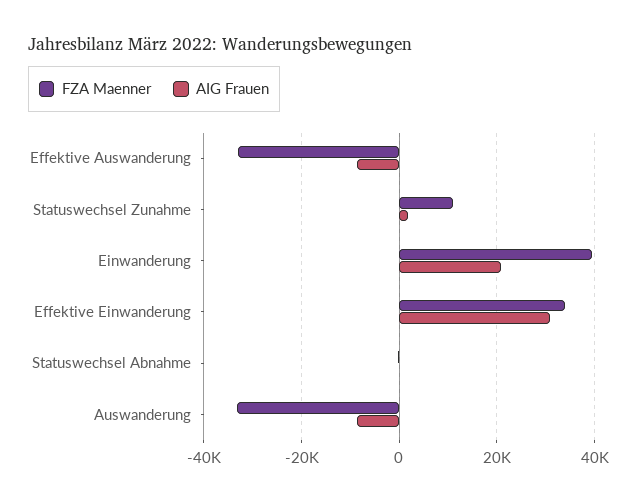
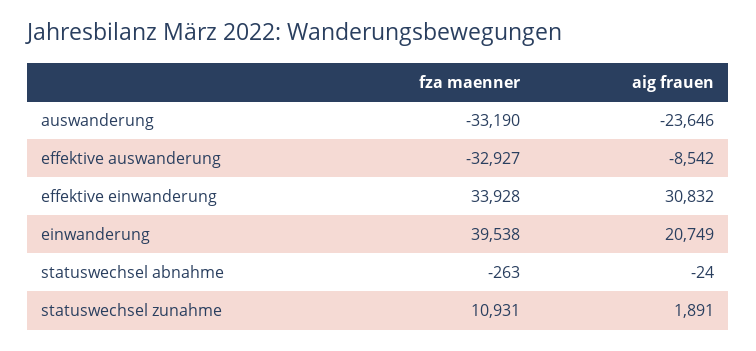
  {
    "FZA Maenner": {
      "Effektive Auswanderung": -32927,
      "Statuswechsel Zunahme": 10931,
      "Einwanderung": 39538,
      "Effektive Einwanderung": 33928,
      "Statuswechsel Abnahme": -263,
      "Auswanderung": -33190
    },
    "AIG Frauen": {
      "Effektive Auswanderung": -8542,
      "Statuswechsel Zunahme": 1891,
      "Einwanderung": 20749,
      "Effektive Einwanderung": 30832,
      "Statuswechsel Abnahme": -24,
-     "Auswanderung": -8000
+     "Auswanderung": -23646
    }
  }

